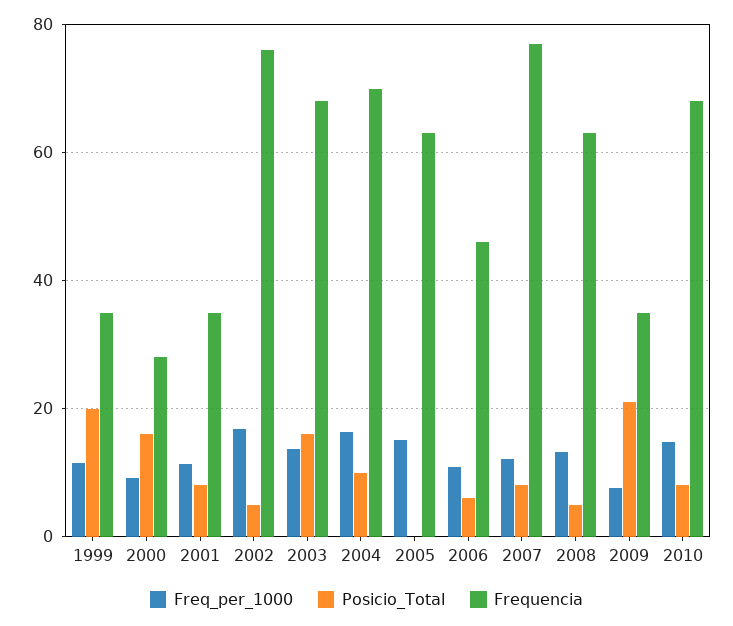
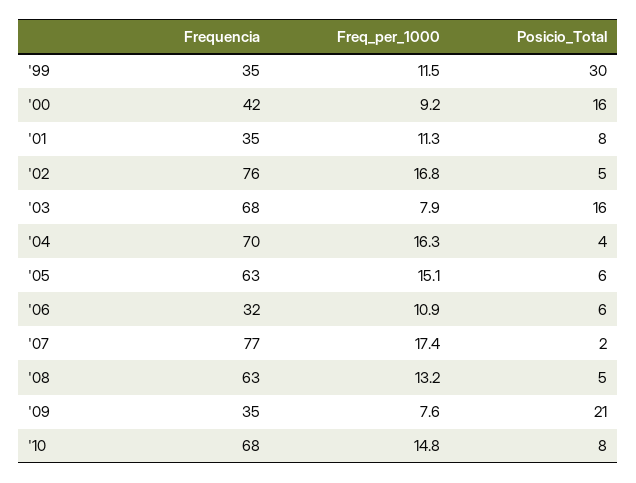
  {
    "Freq_per_1000": {
      "1999": 11.5,
      "2000": 9.2,
      "2001": 11.3,
      "2002": 16.8,
-     "2003": 14,
+     "2003": 7.9,
      "2004": 16.3,
      "2005": 15.1,
      "2006": 10.9,
-     "2007": 12,
+     "2007": 17.4,
      "2008": 13.2,
      "2009": 7.6,
      "2010": 14.8
    },
    "Posicio_Total": {
-     "1999": 20,
+     "1999": 30,
      "2000": 16,
      "2001": 8,
      "2002": 5,
      "2003": 16,
-     "2004": 10,
+     "2004": 4,
-     "2005": 0,
+     "2005": 6,
      "2006": 6,
-     "2007": 8,
+     "2007": 2,
      "2008": 5,
      "2009": 21,
      "2010": 8
    },
    "Frequencia": {
      "1999": 35,
-     "2000": 28,
+     "2000": 42,
      "2001": 35,
      "2002": 76,
      "2003": 68,
      "2004": 70,
      "2005": 63,
-     "2006": 46,
+     "2006": 32,
      "2007": 77,
      "2008": 63,
      "2009": 35,
      "2010": 68
    }
  }

